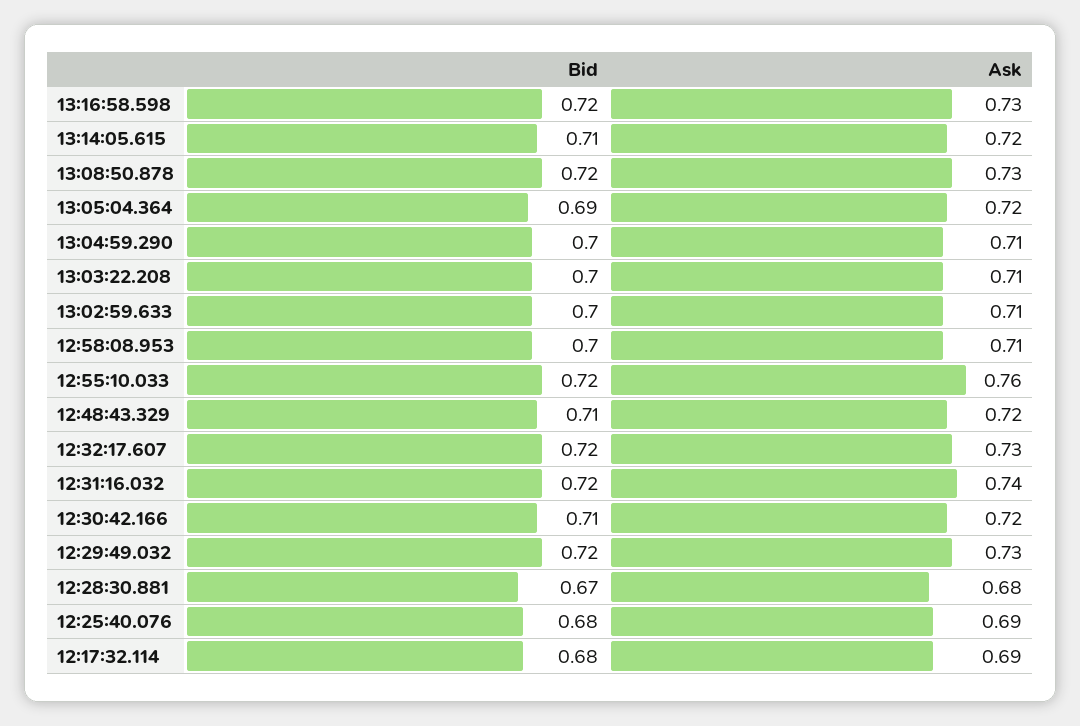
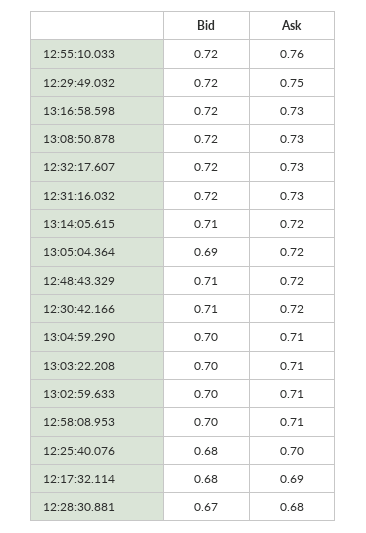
  {
    "Bid": {
      "13:16:58.598": 0.72,
      "13:14:05.615": 0.71,
      "13:08:50.878": 0.72,
      "13:05:04.364": 0.69,
      "13:04:59.290": 0.7,
      "13:03:22.208": 0.7,
      "13:02:59.633": 0.7,
      "12:58:08.953": 0.7,
      "12:55:10.033": 0.72,
      "12:48:43.329": 0.71,
      "12:32:17.607": 0.72,
      "12:31:16.032": 0.72,
      "12:30:42.166": 0.71,
      "12:29:49.032": 0.72,
      "12:28:30.881": 0.67,
      "12:25:40.076": 0.68,
      "12:17:32.114": 0.68
    },
    "Ask": {
      "13:16:58.598": 0.73,
      "13:14:05.615": 0.72,
      "13:08:50.878": 0.73,
      "13:05:04.364": 0.72,
      "13:04:59.290": 0.71,
      "13:03:22.208": 0.71,
      "13:02:59.633": 0.71,
      "12:58:08.953": 0.71,
      "12:55:10.033": 0.76,
      "12:48:43.329": 0.72,
      "12:32:17.607": 0.73,
-     "12:31:16.032": 0.74,
+     "12:31:16.032": 0.73,
      "12:30:42.166": 0.72,
-     "12:29:49.032": 0.73,
+     "12:29:49.032": 0.75,
      "12:28:30.881": 0.68,
-     "12:25:40.076": 0.69,
+     "12:25:40.076": 0.7,
      "12:17:32.114": 0.69
    }
  }

